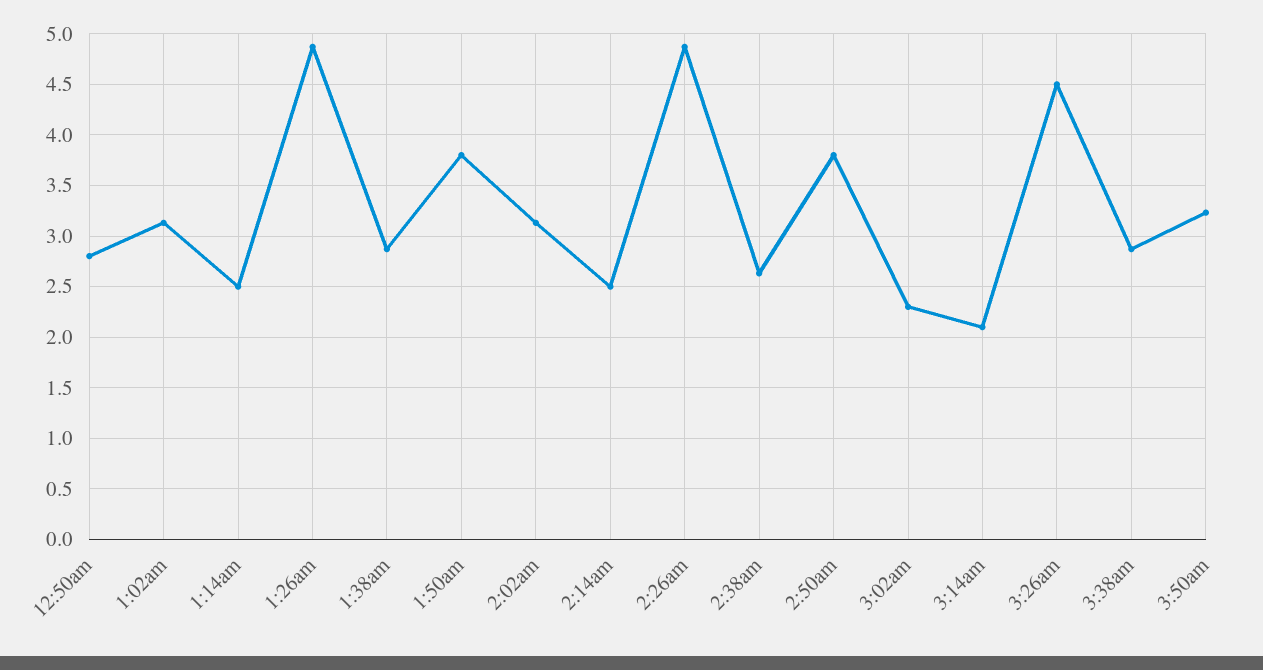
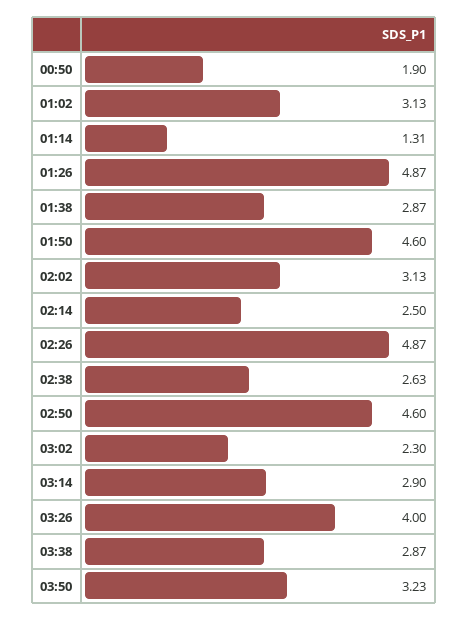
  {
-   "12:50am": 2.8,
+   "12:50am": 1.9,
    "1:02am": 3.13,
-   "1:14am": 2.5,
+   "1:14am": 1.31,
    "1:26am": 4.87,
    "1:38am": 2.87,
-   "1:50am": 3.8,
+   "1:50am": 4.6,
    "2:02am": 3.13,
    "2:14am": 2.5,
    "2:26am": 4.87,
    "2:38am": 2.63,
-   "2:50am": 3.8,
+   "2:50am": 4.6,
    "3:02am": 2.3,
-   "3:14am": 2.1,
+   "3:14am": 2.9,
-   "3:26am": 4.5,
+   "3:26am": 4,
    "3:38am": 2.87,
    "3:50am": 3.23
  }

